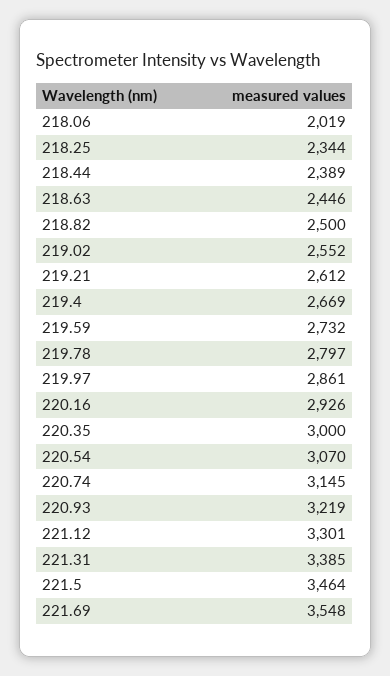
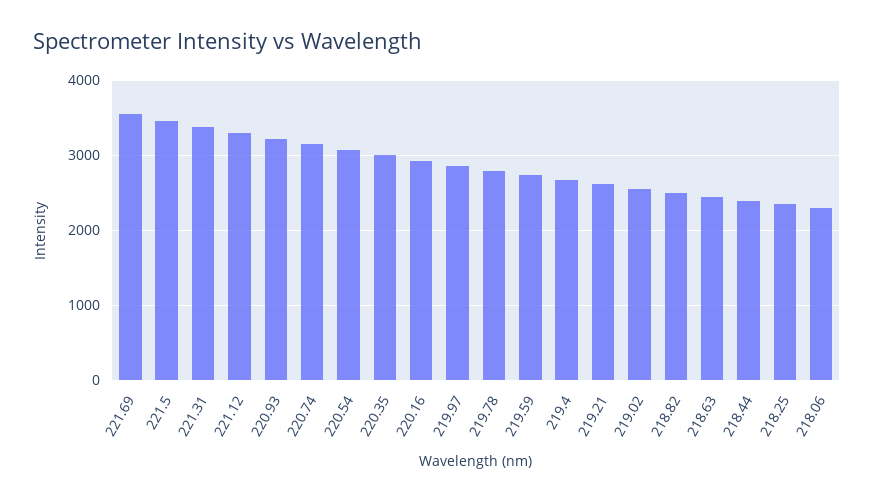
  {
-   "218.06": 2019,
+   "218.06": 2300,
    "218.25": 2344,
    "218.44": 2389,
    "218.63": 2446,
    "218.82": 2500,
    "219.02": 2552,
    "219.21": 2612,
    "219.4": 2669,
    "219.59": 2732,
    "219.78": 2797,
    "219.97": 2861,
    "220.16": 2926,
    "220.35": 3000,
    "220.54": 3070,
    "220.74": 3145,
    "220.93": 3219,
    "221.12": 3301,
    "221.31": 3385,
    "221.5": 3464,
    "221.69": 3548
  }

